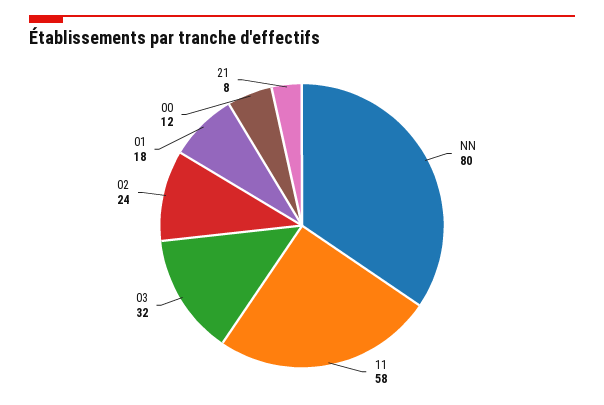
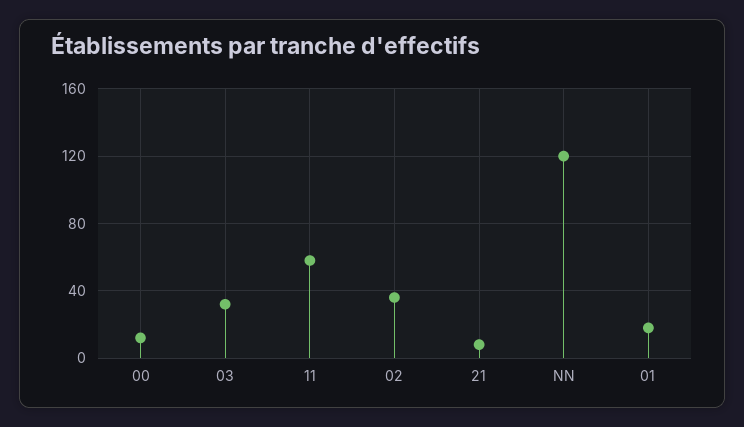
  {
-   "NN": 80,
+   "NN": 120,
    "11": 58,
    "03": 32,
-   "02": 24,
+   "02": 35,
    "01": 18,
    "00": 12,
    "21": 8
  }

